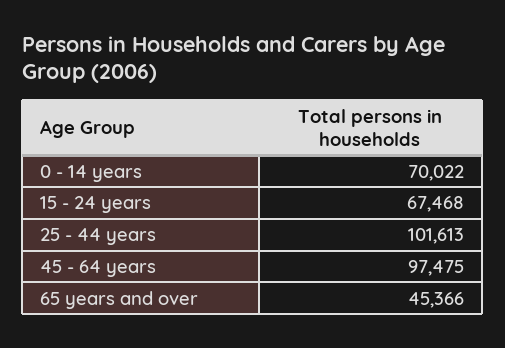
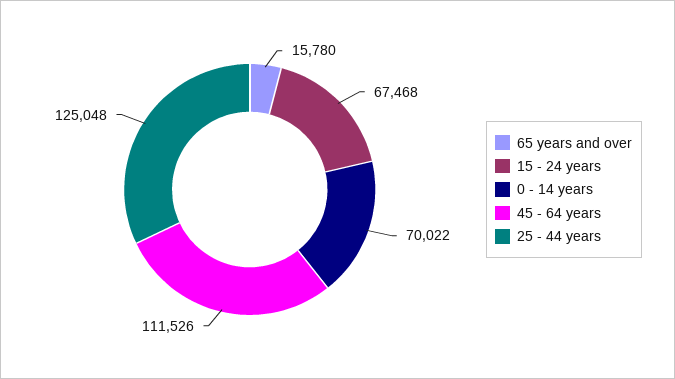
  {
    "0 - 14 years": 70022,
    "15 - 24 years": 67468,
-   "25 - 44 years": 101613,
+   "25 - 44 years": 125048,
-   "45 - 64 years": 97475,
+   "45 - 64 years": 111526,
-   "65 years and over": 45366
+   "65 years and over": 15780
  }

